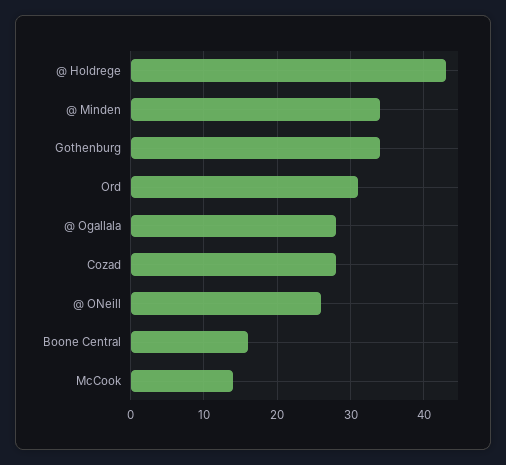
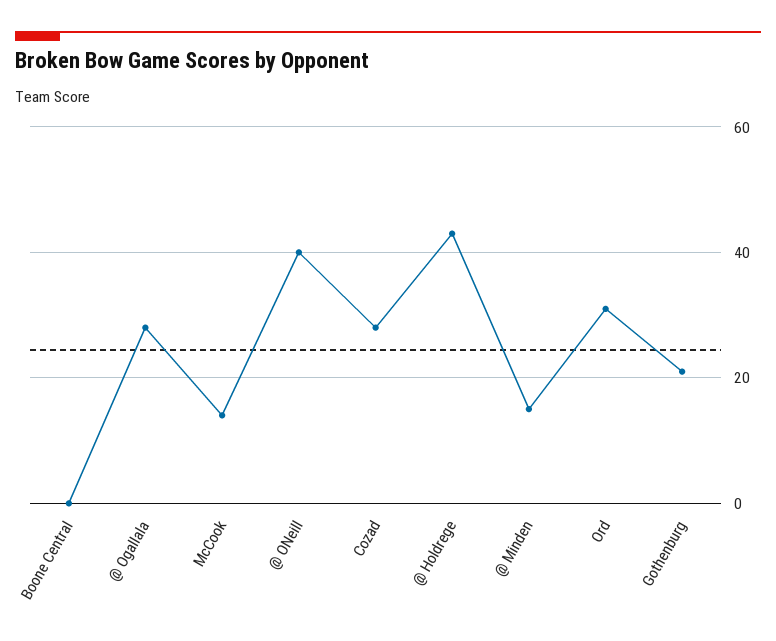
  {
    "@ Holdrege": 43,
-   "@ Minden": 34,
+   "@ Minden": 15,
-   "Gothenburg": 34,
+   "Gothenburg": 20,
    "Ord": 31,
    "@ Ogallala": 28,
    "Cozad": 28,
-   "@ ONeill": 26,
+   "@ ONeill": 40,
-   "Boone Central": 16,
+   "Boone Central": 0,
    "McCook": 14
  }

